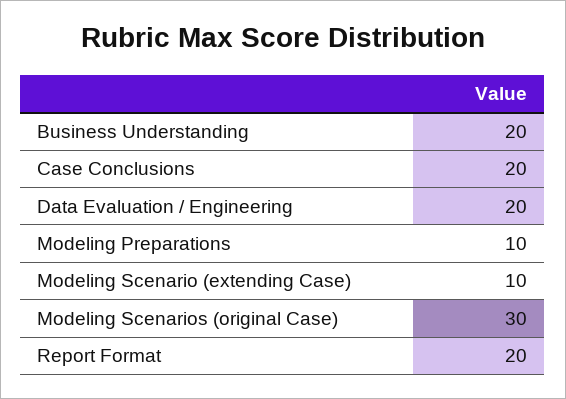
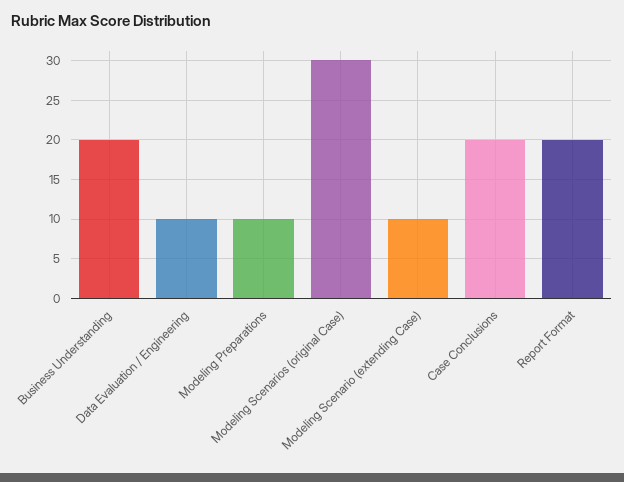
  {
    "Business Understanding": 20,
    "Case Conclusions": 20,
-   "Data Evaluation / Engineering": 20,
+   "Data Evaluation / Engineering": 10,
    "Modeling Preparations": 10,
    "Modeling Scenario (extending Case)": 10,
    "Modeling Scenarios (original Case)": 30,
    "Report Format": 20
  }

